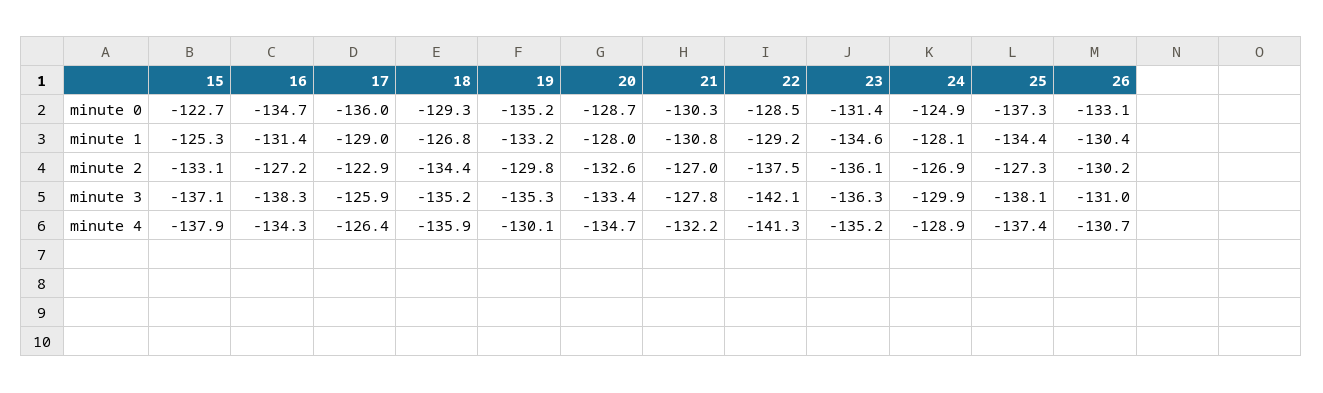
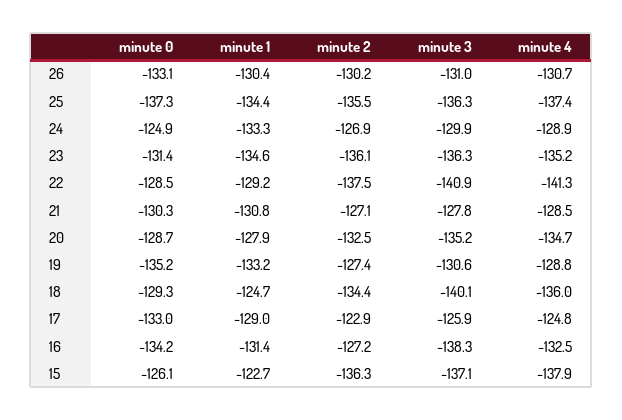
  {
    "15": {
-     "minute 0": -122.7,
+     "minute 0": -126.1,
-     "minute 1": -125.3,
+     "minute 1": -122.7,
-     "minute 2": -133.1,
+     "minute 2": -136.3,
      "minute 3": -137.1,
      "minute 4": -137.9
    },
    "16": {
-     "minute 0": -134.7,
+     "minute 0": -134.2,
      "minute 1": -131.4,
      "minute 2": -127.2,
      "minute 3": -138.3,
-     "minute 4": -134.3
+     "minute 4": -132.5
    },
    "17": {
-     "minute 0": -136,
+     "minute 0": -133,
      "minute 1": -129,
      "minute 2": -122.9,
      "minute 3": -125.9,
-     "minute 4": -126.4
+     "minute 4": -124.8
    },
    "18": {
      "minute 0": -129.3,
-     "minute 1": -126.8,
+     "minute 1": -124.7,
      "minute 2": -134.4,
-     "minute 3": -135.2,
+     "minute 3": -140.1,
-     "minute 4": -135.9
+     "minute 4": -136
    },
    "19": {
      "minute 0": -135.2,
      "minute 1": -133.2,
-     "minute 2": -129.8,
+     "minute 2": -127.4,
-     "minute 3": -135.3,
+     "minute 3": -130.6,
-     "minute 4": -130.1
+     "minute 4": -128.8
    },
    "20": {
      "minute 0": -128.7,
-     "minute 1": -128,
+     "minute 1": -127.9,
-     "minute 2": -132.6,
+     "minute 2": -132.5,
-     "minute 3": -133.4,
+     "minute 3": -135.2,
      "minute 4": -134.7
    },
    "21": {
      "minute 0": -130.3,
      "minute 1": -130.8,
-     "minute 2": -127,
+     "minute 2": -127.1,
      "minute 3": -127.8,
-     "minute 4": -132.2
+     "minute 4": -128.5
    },
    "22": {
      "minute 0": -128.5,
      "minute 1": -129.2,
      "minute 2": -137.5,
-     "minute 3": -142.1,
+     "minute 3": -140.9,
      "minute 4": -141.3
    },
    "23": {
      "minute 0": -131.4,
      "minute 1": -134.6,
      "minute 2": -136.1,
      "minute 3": -136.3,
      "minute 4": -135.2
    },
    "24": {
      "minute 0": -124.9,
-     "minute 1": -128.1,
+     "minute 1": -133.3,
      "minute 2": -126.9,
      "minute 3": -129.9,
      "minute 4": -128.9
    },
    "25": {
      "minute 0": -137.3,
      "minute 1": -134.4,
-     "minute 2": -127.3,
+     "minute 2": -135.5,
-     "minute 3": -138.1,
+     "minute 3": -136.3,
      "minute 4": -137.4
    },
    "26": {
      "minute 0": -133.1,
      "minute 1": -130.4,
      "minute 2": -130.2,
      "minute 3": -131,
      "minute 4": -130.7
    }
  }

